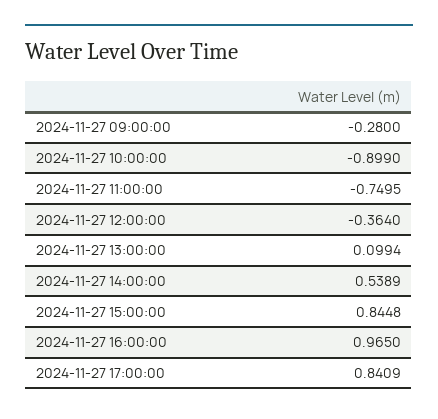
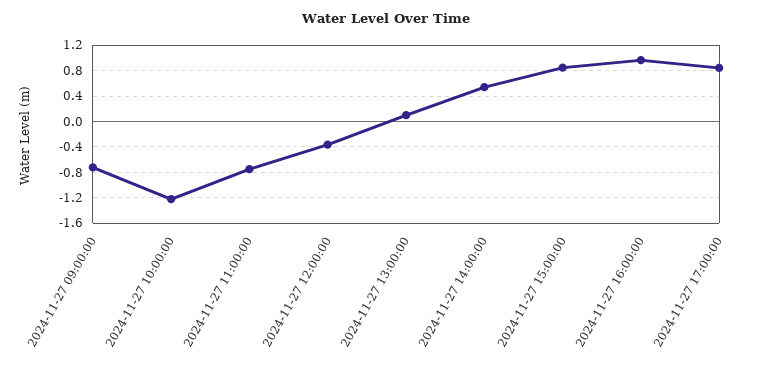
  {
-   "2024-11-27 09:00:00": -0.28,
+   "2024-11-27 09:00:00": -0.7,
-   "2024-11-27 10:00:00": -0.899,
+   "2024-11-27 10:00:00": -1.2,
    "2024-11-27 11:00:00": -0.7495,
    "2024-11-27 12:00:00": -0.364,
    "2024-11-27 13:00:00": 0.0994,
    "2024-11-27 14:00:00": 0.5389,
    "2024-11-27 15:00:00": 0.8448,
    "2024-11-27 16:00:00": 0.965,
    "2024-11-27 17:00:00": 0.8409
  }

